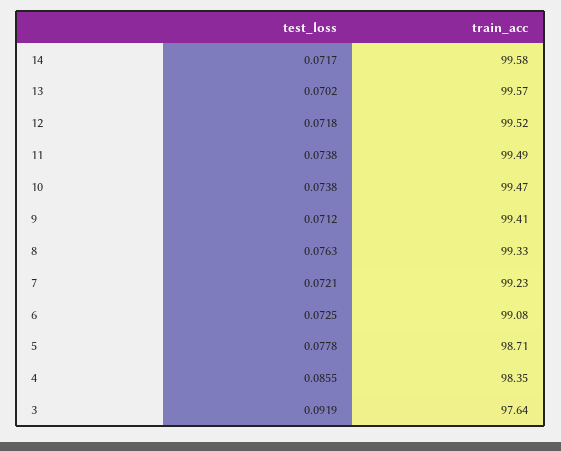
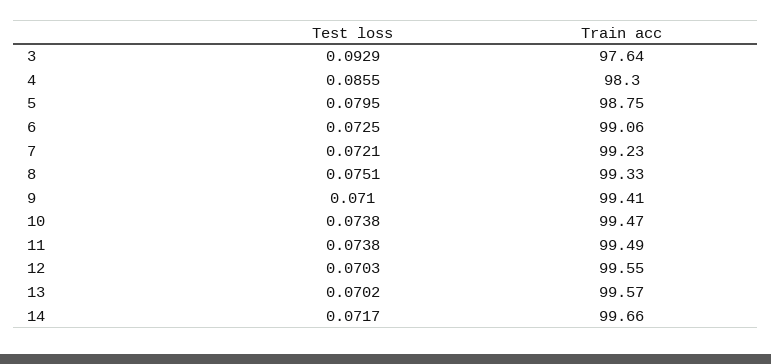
  {
    "test_loss": {
      "14": 0.0717,
      "13": 0.0702,
-     "12": 0.0718,
+     "12": 0.0703,
      "11": 0.0738,
      "10": 0.0738,
-     "9": 0.0712,
+     "9": 0.071,
-     "8": 0.0763,
+     "8": 0.0751,
      "7": 0.0721,
      "6": 0.0725,
-     "5": 0.0778,
+     "5": 0.0795,
      "4": 0.0855,
-     "3": 0.0919
+     "3": 0.0929
    },
    "train_acc": {
-     "14": 99.58,
+     "14": 99.66,
      "13": 99.57,
-     "12": 99.52,
+     "12": 99.55,
      "11": 99.49,
      "10": 99.47,
      "9": 99.41,
      "8": 99.33,
      "7": 99.23,
-     "6": 99.08,
+     "6": 99.06,
-     "5": 98.71,
+     "5": 98.75,
-     "4": 98.35,
+     "4": 98.3,
      "3": 97.64
    }
  }

